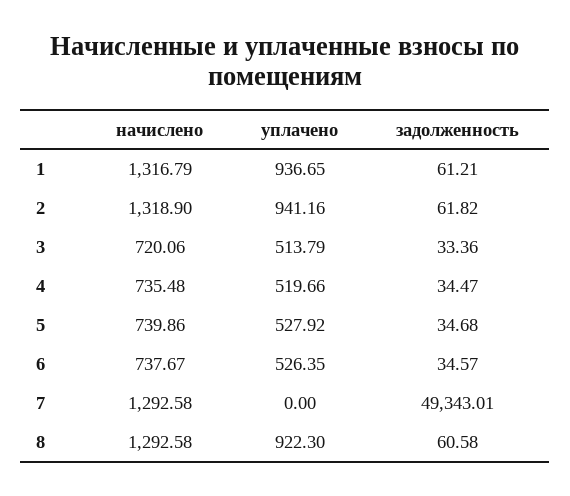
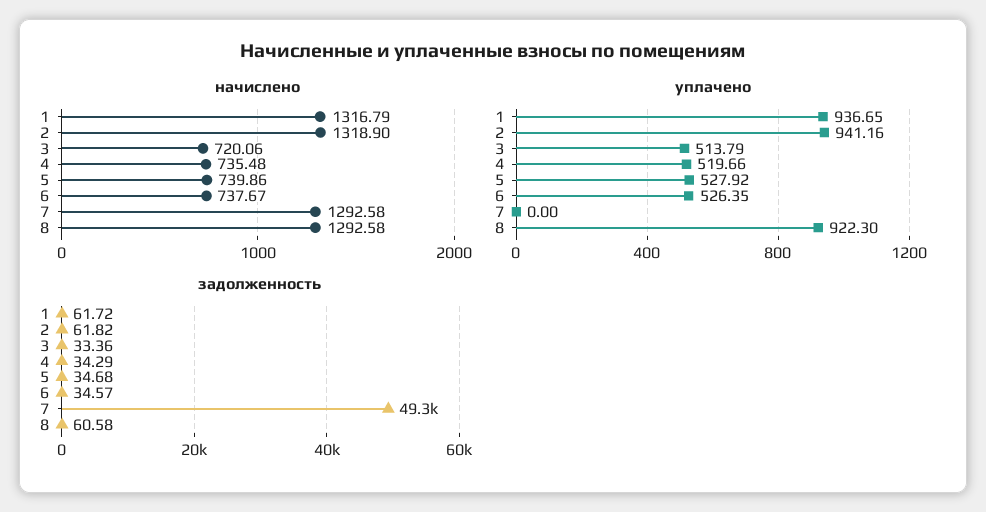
  {
    "начислено": {
      "1": 1316.79,
      "2": 1318.9,
      "3": 720.06,
      "4": 735.48,
      "5": 739.86,
      "6": 737.67,
      "7": 1292.58,
      "8": 1292.58
    },
    "уплачено": {
      "1": 936.65,
      "2": 941.16,
      "3": 513.79,
      "4": 519.66,
      "5": 527.92,
      "6": 526.35,
      "7": 0,
      "8": 922.3
    },
    "задолженность": {
-     "1": 61.21,
+     "1": 61.72,
      "2": 61.82,
      "3": 33.36,
-     "4": 34.47,
+     "4": 34.29,
      "5": 34.68,
      "6": 34.57,
      "7": 49343.01,
      "8": 60.58
    }
  }

